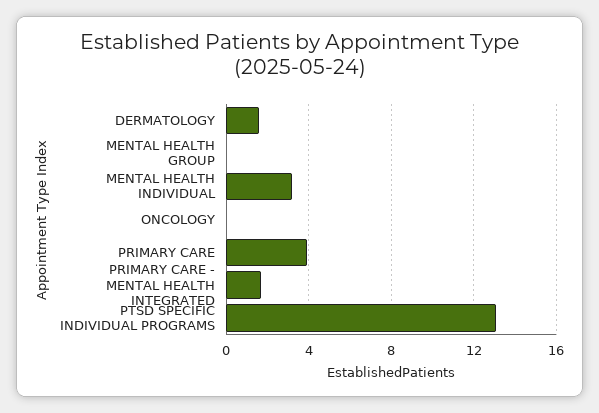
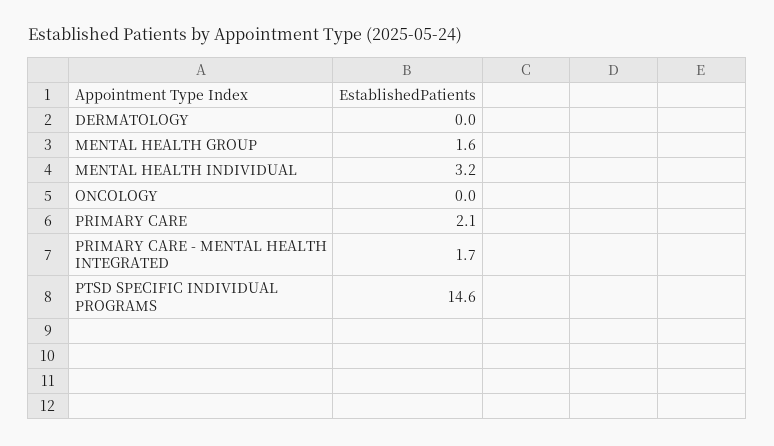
  {
-   "DERMATOLOGY": 1.5,
+   "DERMATOLOGY": 0,
-   "MENTAL HEALTH GROUP": 0,
+   "MENTAL HEALTH GROUP": 1.6,
    "MENTAL HEALTH INDIVIDUAL": 3.2,
    "ONCOLOGY": 0,
-   "PRIMARY CARE": 4,
+   "PRIMARY CARE": 2.1,
    "PRIMARY CARE - MENTAL HEALTH INTEGRATED": 1.7,
-   "PTSD SPECIFIC INDIVIDUAL PROGRAMS": 13
+   "PTSD SPECIFIC INDIVIDUAL PROGRAMS": 14.6
  }

